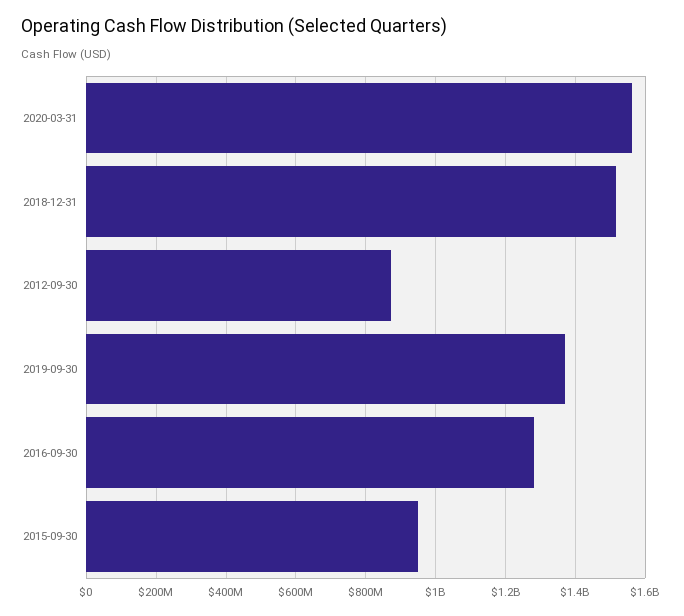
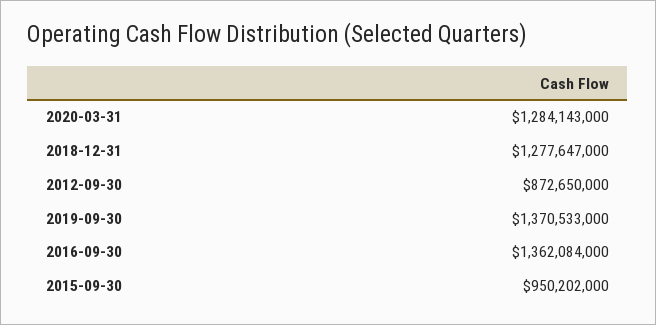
  {
-   "2020-03-31": 1560000000,
+   "2020-03-31": 1284143000,
-   "2018-12-31": 1520000000,
+   "2018-12-31": 1277647000,
    "2012-09-30": 872650000,
    "2019-09-30": 1370533000,
-   "2016-09-30": 1280000000,
+   "2016-09-30": 1362084000,
    "2015-09-30": 950202000
  }

